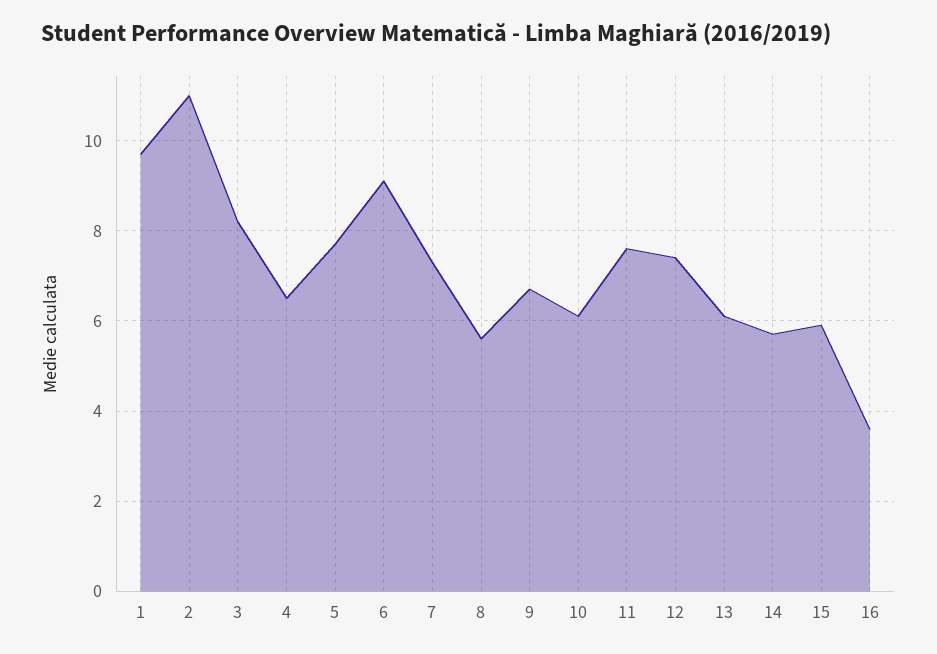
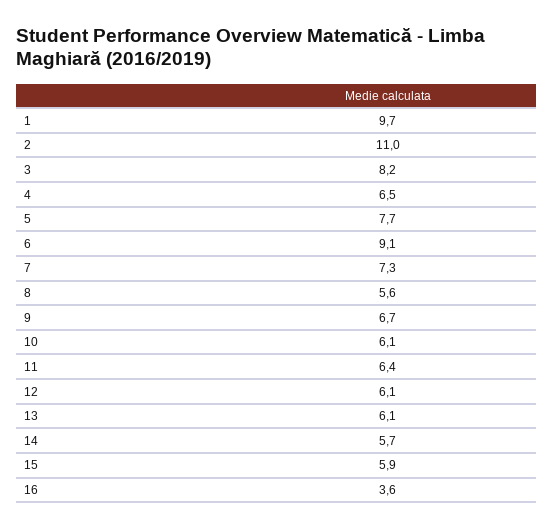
  {
    "1": 9.7,
    "2": 11,
    "3": 8.2,
    "4": 6.5,
    "5": 7.7,
    "6": 9.1,
    "7": 7.3,
    "8": 5.6,
    "9": 6.7,
    "10": 6.1,
-   "11": 7.5,
+   "11": 6.4,
-   "12": 7.5,
+   "12": 6.1,
    "13": 6.1,
    "14": 5.7,
    "15": 5.9,
    "16": 3.6
  }

